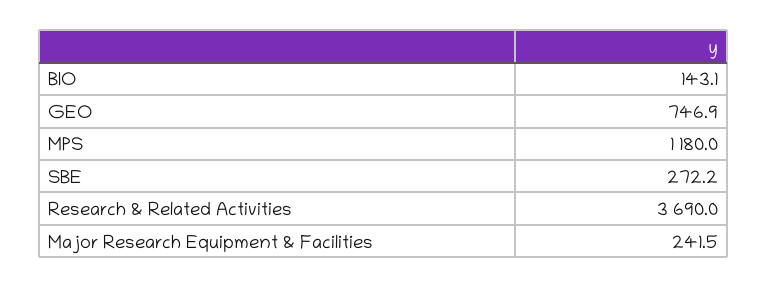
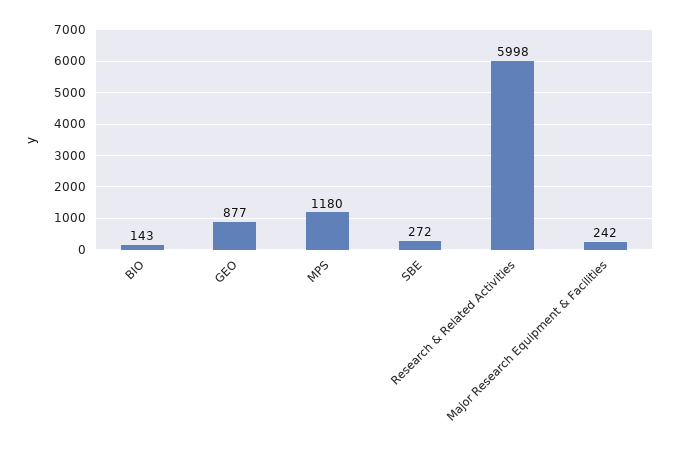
  {
    "BIO": 143.1,
-   "GEO": 746.9,
+   "GEO": 877,
    "MPS": 1180,
    "SBE": 272.2,
-   "Research & Related Activities": 3690,
+   "Research & Related Activities": 5998,
    "Major Research Equipment & Facilities": 241.5
  }

